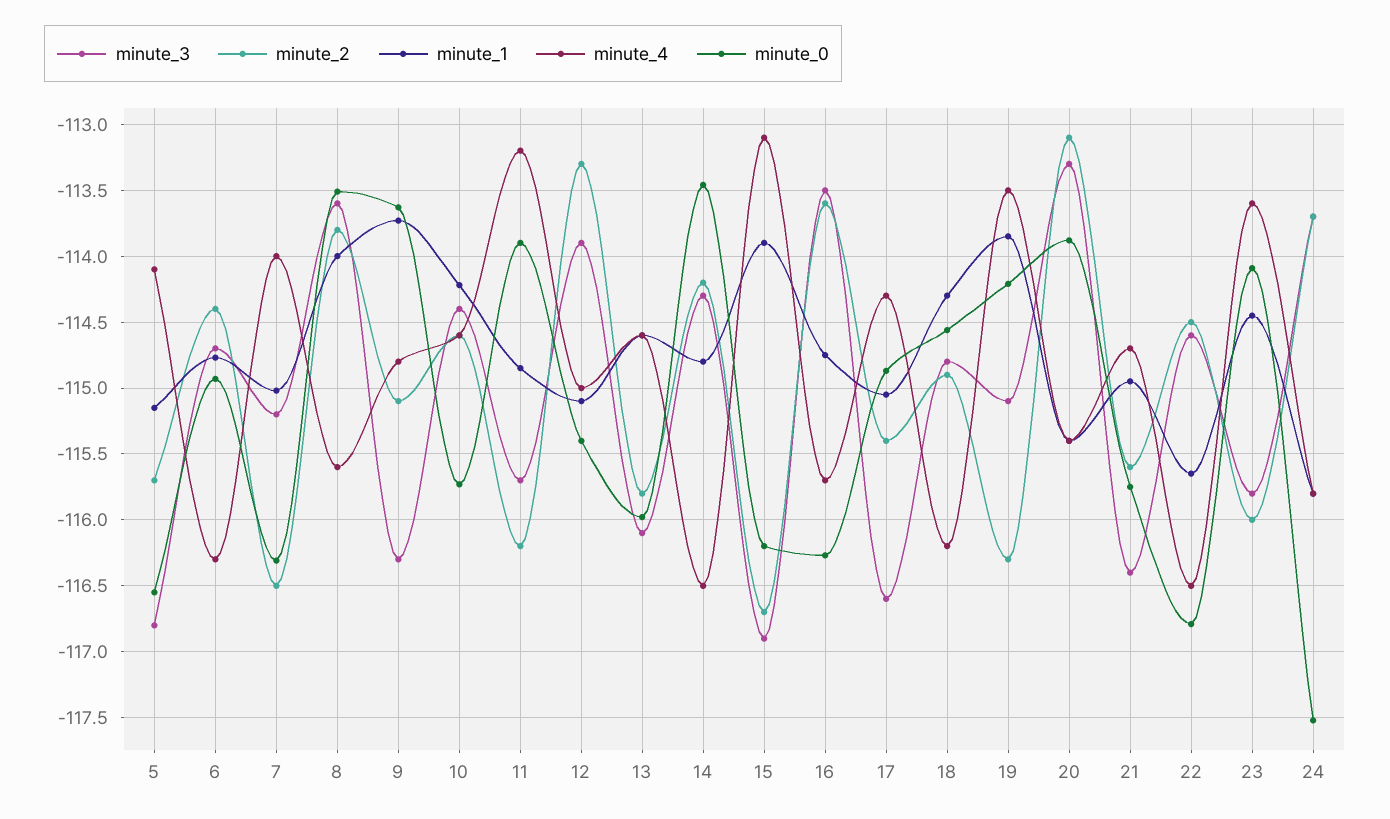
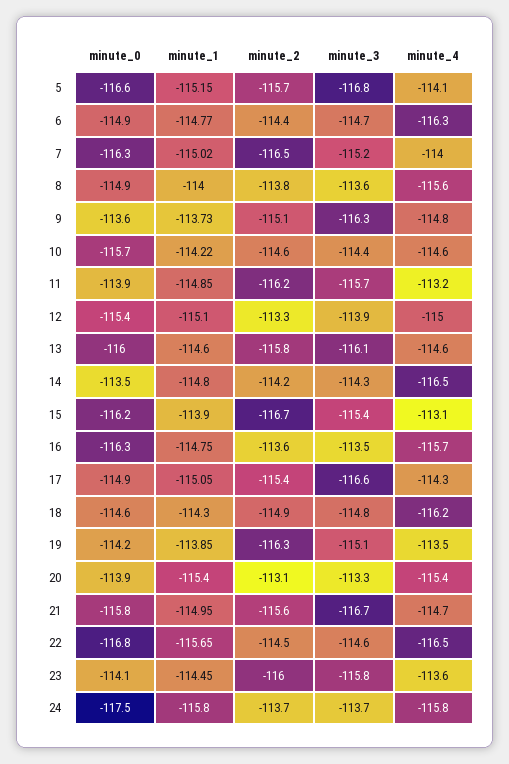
  {
    "minute_3": {
      "5": -116.8,
      "6": -114.7,
      "7": -115.2,
      "8": -113.6,
      "9": -116.3,
      "10": -114.4,
      "11": -115.7,
      "12": -113.9,
      "13": -116.1,
      "14": -114.3,
-     "15": -116.9,
+     "15": -115.4,
      "16": -113.5,
      "17": -116.6,
      "18": -114.8,
      "19": -115.1,
      "20": -113.3,
-     "21": -116.4,
+     "21": -116.7,
      "22": -114.6,
      "23": -115.8,
      "24": -113.7
    },
    "minute_2": {
      "5": -115.7,
      "6": -114.4,
      "7": -116.5,
      "8": -113.8,
      "9": -115.1,
      "10": -114.6,
      "11": -116.2,
      "12": -113.3,
      "13": -115.8,
      "14": -114.2,
      "15": -116.7,
      "16": -113.6,
      "17": -115.4,
      "18": -114.9,
      "19": -116.3,
      "20": -113.1,
      "21": -115.6,
      "22": -114.5,
      "23": -116,
      "24": -113.7
    },
    "minute_1": {
      "5": -115.15,
      "6": -114.77,
      "7": -115.02,
      "8": -114,
      "9": -113.73,
      "10": -114.22,
      "11": -114.85,
      "12": -115.1,
      "13": -114.6,
      "14": -114.8,
      "15": -113.9,
      "16": -114.75,
      "17": -115.05,
      "18": -114.3,
      "19": -113.85,
      "20": -115.4,
      "21": -114.95,
      "22": -115.65,
      "23": -114.45,
      "24": -115.8
    },
    "minute_4": {
      "5": -114.1,
      "6": -116.3,
      "7": -114,
      "8": -115.6,
      "9": -114.8,
      "10": -114.6,
      "11": -113.2,
      "12": -115,
      "13": -114.6,
      "14": -116.5,
      "15": -113.1,
      "16": -115.7,
      "17": -114.3,
      "18": -116.2,
      "19": -113.5,
      "20": -115.4,
      "21": -114.7,
      "22": -116.5,
      "23": -113.6,
      "24": -115.8
    },
    "minute_0": {
      "5": -116.6,
      "6": -114.9,
      "7": -116.3,
-     "8": -113.5,
+     "8": -114.9,
      "9": -113.6,
      "10": -115.7,
      "11": -113.9,
      "12": -115.4,
      "13": -116,
      "14": -113.5,
      "15": -116.2,
      "16": -116.3,
      "17": -114.9,
      "18": -114.6,
      "19": -114.2,
      "20": -113.9,
      "21": -115.8,
      "22": -116.8,
      "23": -114.1,
      "24": -117.5
    }
  }

